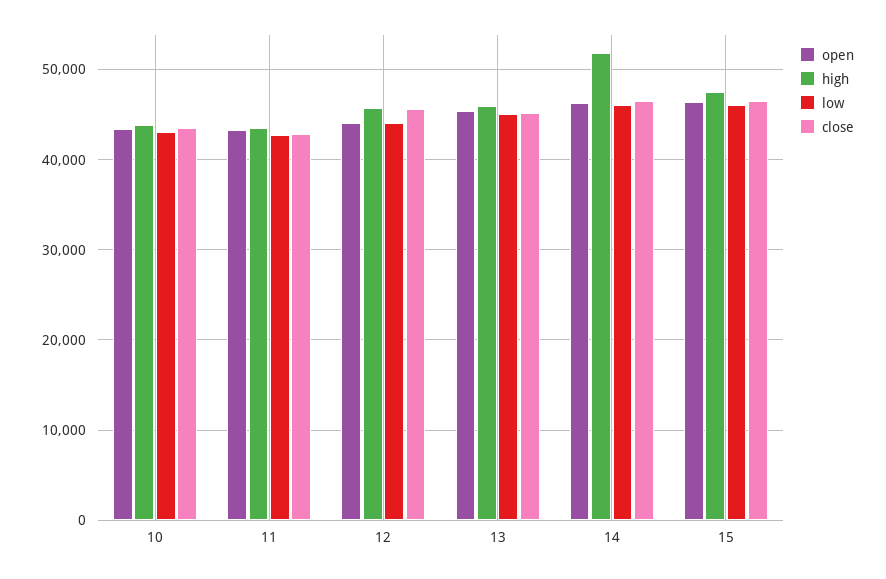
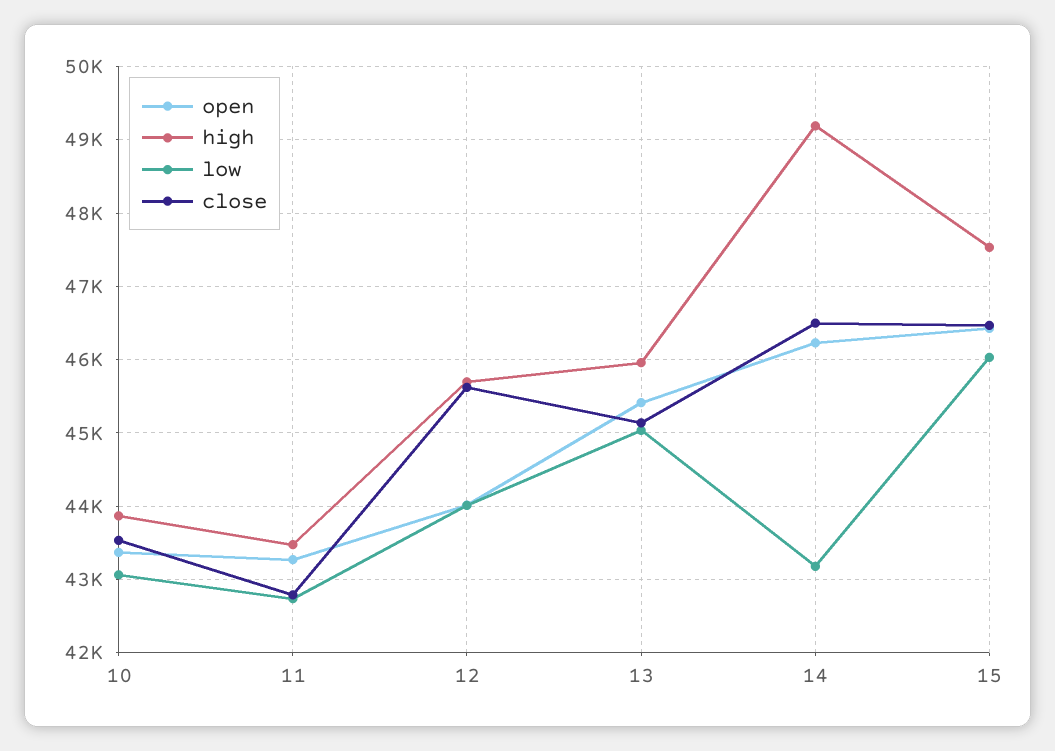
  {
    "open": {
      "10": 43400,
      "11": 43300,
      "12": 44000,
      "13": 45400,
      "14": 46200,
      "15": 46400
    },
    "high": {
      "10": 43900,
      "11": 43500,
      "12": 45700,
      "13": 46000,
-     "14": 52000,
+     "14": 49200,
      "15": 47500
    },
    "low": {
      "10": 43100,
      "11": 42700,
      "12": 44000,
      "13": 45000,
-     "14": 46000,
+     "14": 43200,
      "15": 46000
    },
    "close": {
      "10": 43500,
      "11": 42800,
      "12": 45600,
      "13": 45100,
      "14": 46500,
      "15": 46500
    }
  }

